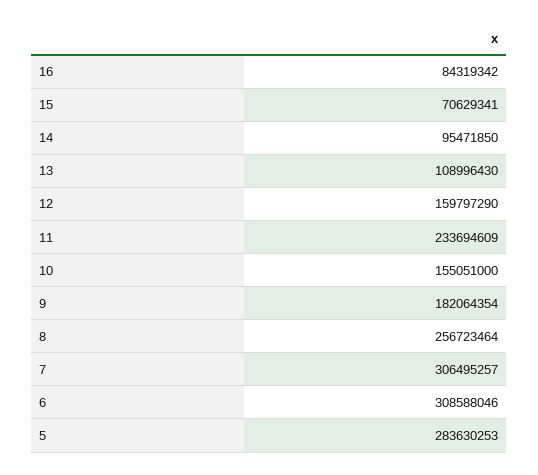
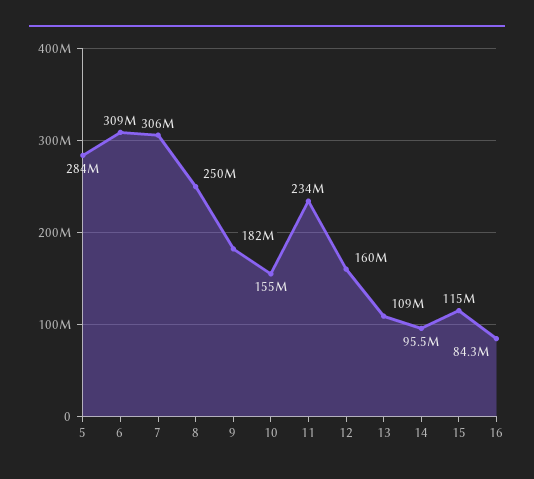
  {
    "16": 84319342,
-   "15": 70629341,
+   "15": 115000000,
    "14": 95471850,
    "13": 108996430,
    "12": 159797290,
    "11": 233694609,
    "10": 155051000,
    "9": 182064354,
-   "8": 256723464,
+   "8": 250000000,
    "7": 306495257,
    "6": 308588046,
    "5": 283630253
  }

